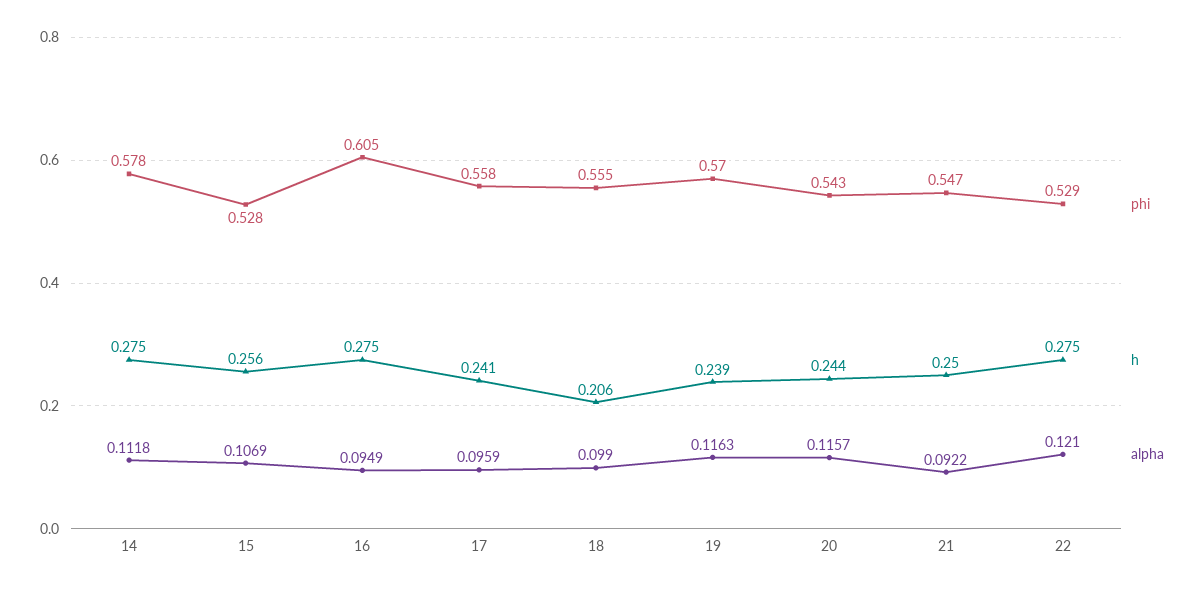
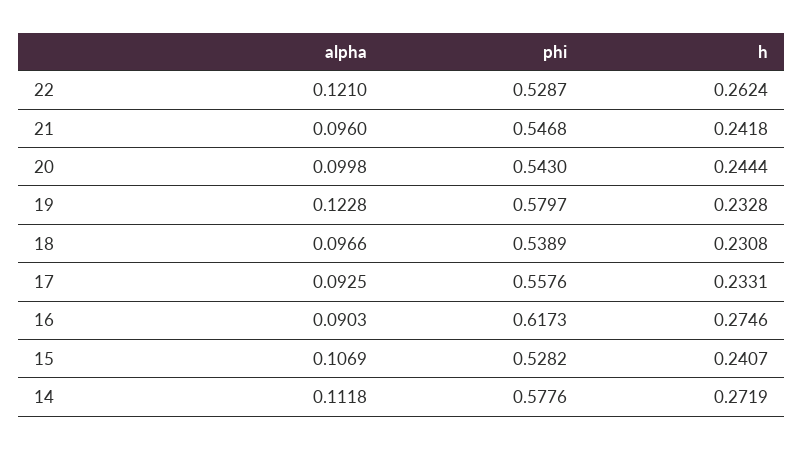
  {
    "phi": {
      "14": 0.5776,
      "15": 0.5282,
-     "16": 0.605,
+     "16": 0.6173,
      "17": 0.5576,
-     "18": 0.555,
+     "18": 0.5389,
-     "19": 0.57,
+     "19": 0.5797,
      "20": 0.543,
      "21": 0.5468,
      "22": 0.5287
    },
    "h": {
-     "14": 0.275,
+     "14": 0.2719,
-     "15": 0.256,
+     "15": 0.2407,
      "16": 0.2746,
-     "17": 0.241,
+     "17": 0.2331,
-     "18": 0.206,
+     "18": 0.2308,
-     "19": 0.239,
+     "19": 0.2328,
      "20": 0.2444,
-     "21": 0.25,
+     "21": 0.2418,
-     "22": 0.275
+     "22": 0.2624
    },
    "alpha": {
      "14": 0.1118,
      "15": 0.1069,
-     "16": 0.0949,
+     "16": 0.0903,
-     "17": 0.0959,
+     "17": 0.0925,
-     "18": 0.099,
+     "18": 0.0966,
-     "19": 0.1163,
+     "19": 0.1228,
-     "20": 0.1157,
+     "20": 0.0998,
-     "21": 0.0922,
+     "21": 0.096,
      "22": 0.121
    }
  }

